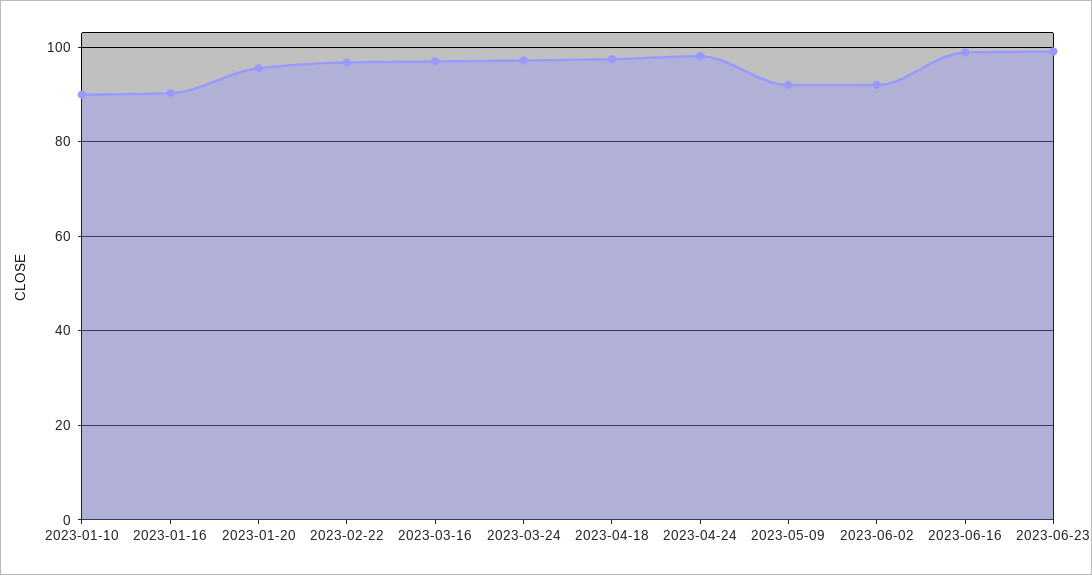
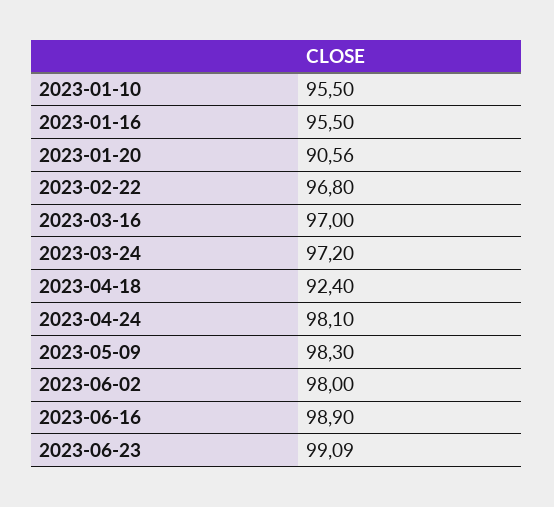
  {
-   "2023-01-10": 90,
+   "2023-01-10": 95.5,
-   "2023-01-16": 90,
+   "2023-01-16": 95.5,
-   "2023-01-20": 96,
+   "2023-01-20": 90.56,
    "2023-02-22": 96.8,
    "2023-03-16": 97,
    "2023-03-24": 97.2,
-   "2023-04-18": 98,
+   "2023-04-18": 92.4,
    "2023-04-24": 98.1,
-   "2023-05-09": 92,
+   "2023-05-09": 98.3,
-   "2023-06-02": 92,
+   "2023-06-02": 98,
    "2023-06-16": 98.9,
    "2023-06-23": 99.09
  }

